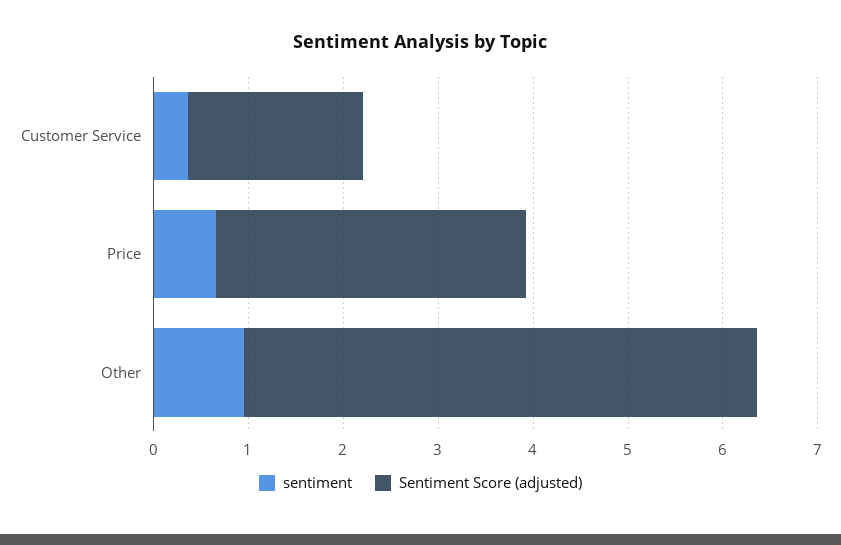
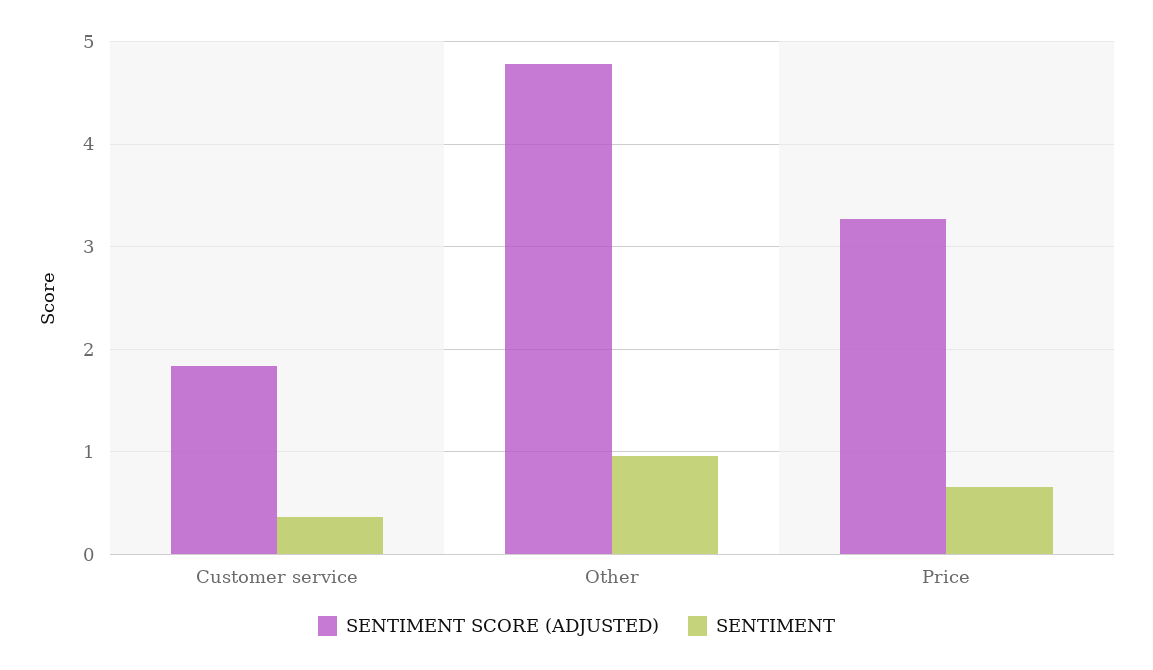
  {
    "sentiment": {
      "Customer Service": 0.4,
      "Price": 0.7,
      "Other": 1
    },
    "Sentiment Score (adjusted)": {
      "Customer Service": 1.8,
      "Price": 3.3,
-     "Other": 5.4
+     "Other": 4.8
    }
  }

